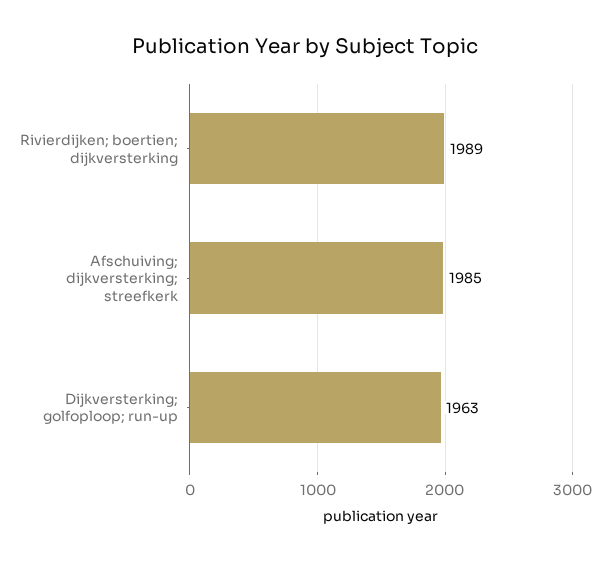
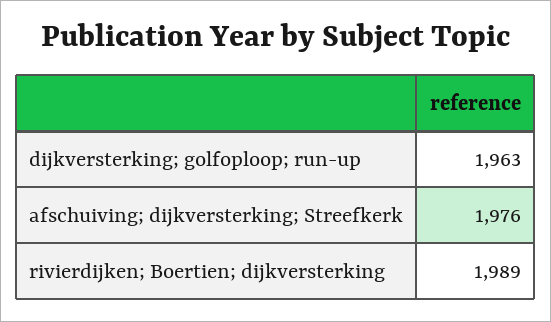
  {
    "Rivierdijken; boertien; dijkversterking": 1989,
-   "Afschuiving; dijkversterking; streefkerk": 1985,
+   "Afschuiving; dijkversterking; streefkerk": 1976,
    "Dijkversterking; golfoploop; run-up": 1963
  }

